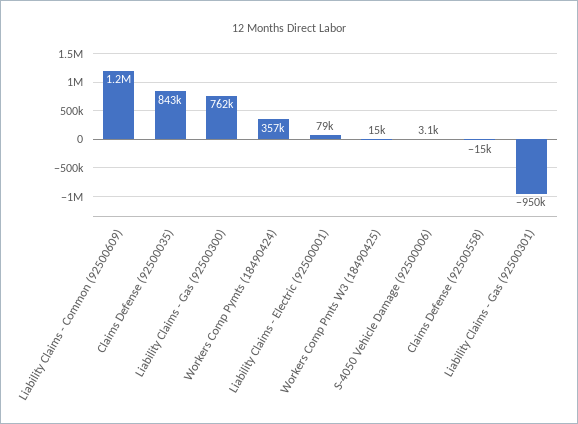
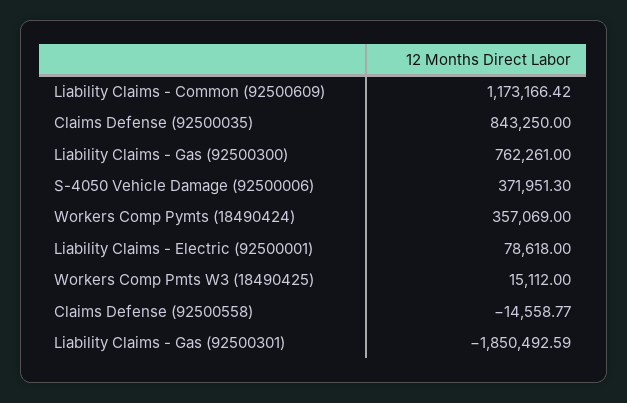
  {
    "Liability Claims - Common (92500609)": 1173166.42,
    "Claims Defense (92500035)": 843250,
    "Liability Claims - Gas (92500300)": 762261,
    "Workers Comp Pymts (18490424)": 357069,
    "Liability Claims - Electric (92500001)": 78618,
    "Workers Comp Pmts W3 (18490425)": 15112,
-   "S-4050 Vehicle Damage (92500006)": 3100,
+   "S-4050 Vehicle Damage (92500006)": 371951.3,
    "Claims Defense (92500558)": -14558.77,
-   "Liability Claims - Gas (92500301)": -950000
+   "Liability Claims - Gas (92500301)": -1850492.59
  }

